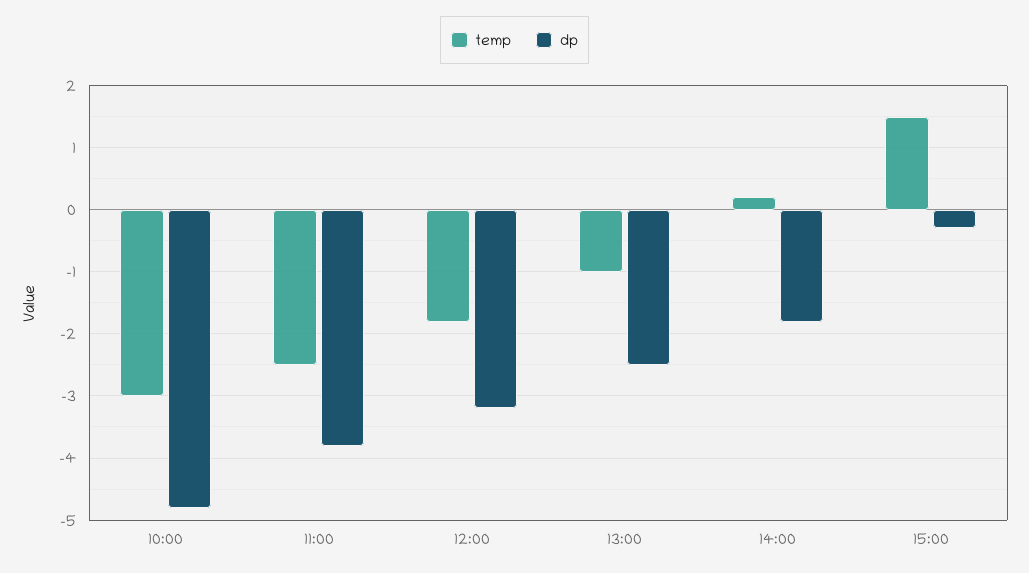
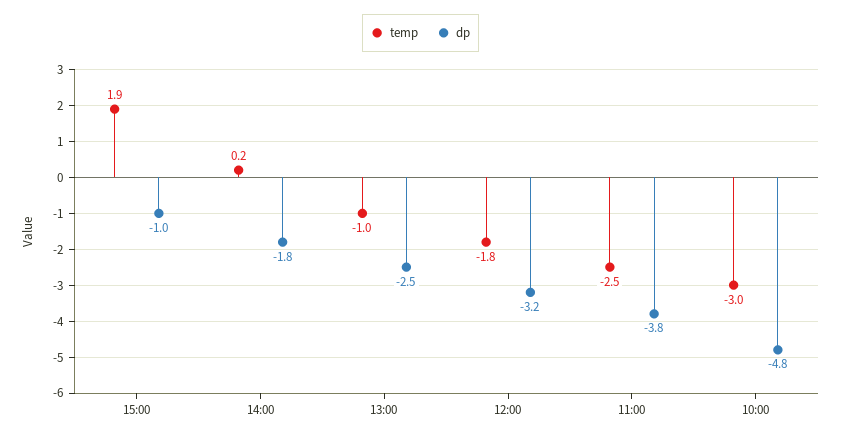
  {
    "temp": {
      "10:00": -3,
      "11:00": -2.5,
      "12:00": -1.8,
      "13:00": -1,
      "14:00": 0.2,
-     "15:00": 1.5
+     "15:00": 1.9
    },
    "dp": {
      "10:00": -4.8,
      "11:00": -3.8,
      "12:00": -3.2,
      "13:00": -2.5,
      "14:00": -1.8,
-     "15:00": -0.3
+     "15:00": -1
    }
  }

